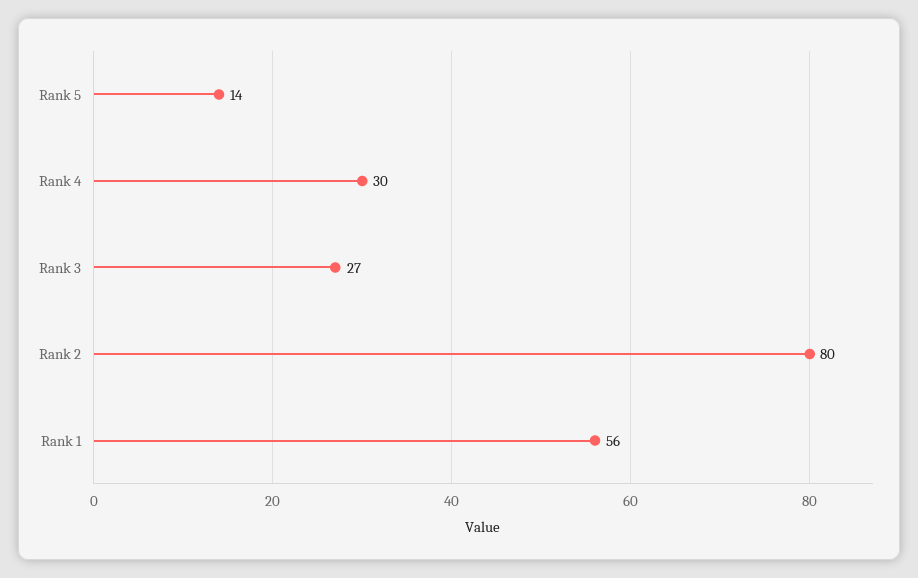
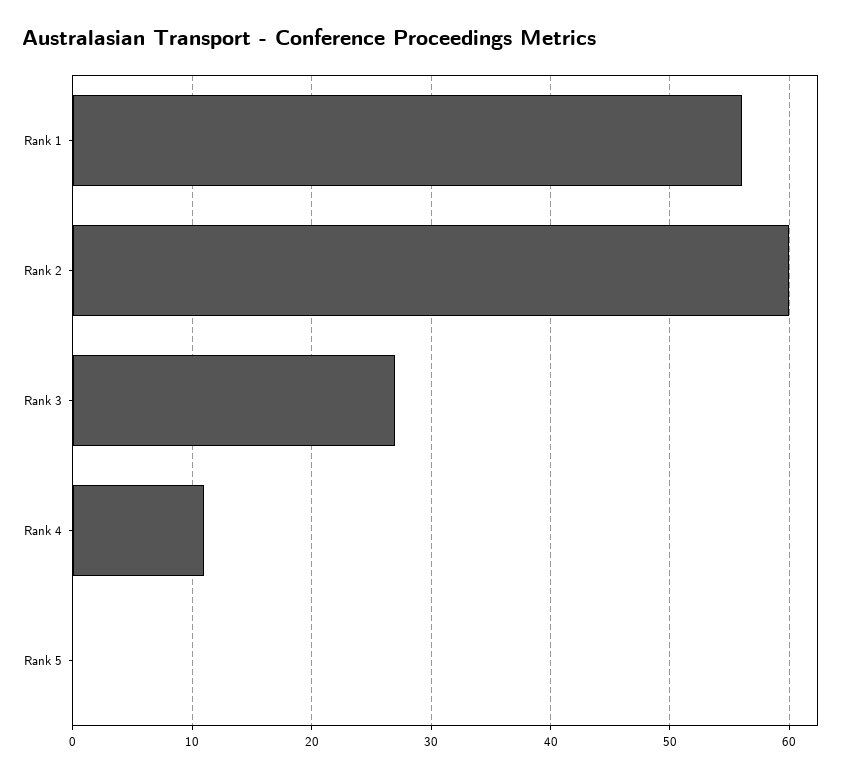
  {
-   "Rank 5": 14,
+   "Rank 5": 0,
-   "Rank 4": 30,
+   "Rank 4": 11,
    "Rank 3": 27,
-   "Rank 2": 80,
+   "Rank 2": 60,
    "Rank 1": 56
  }

